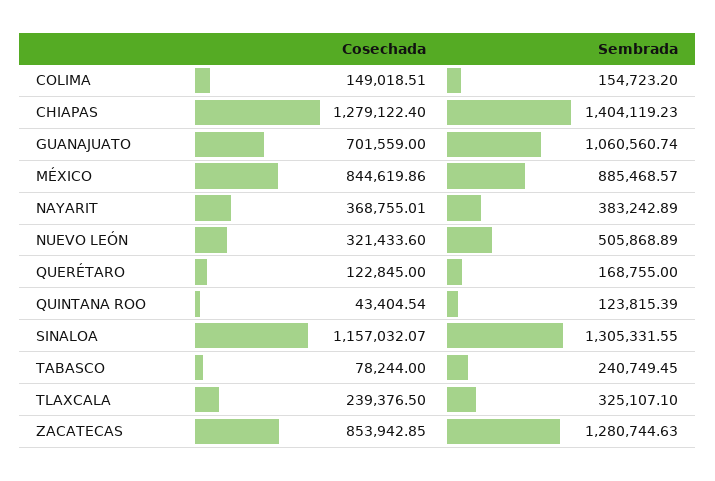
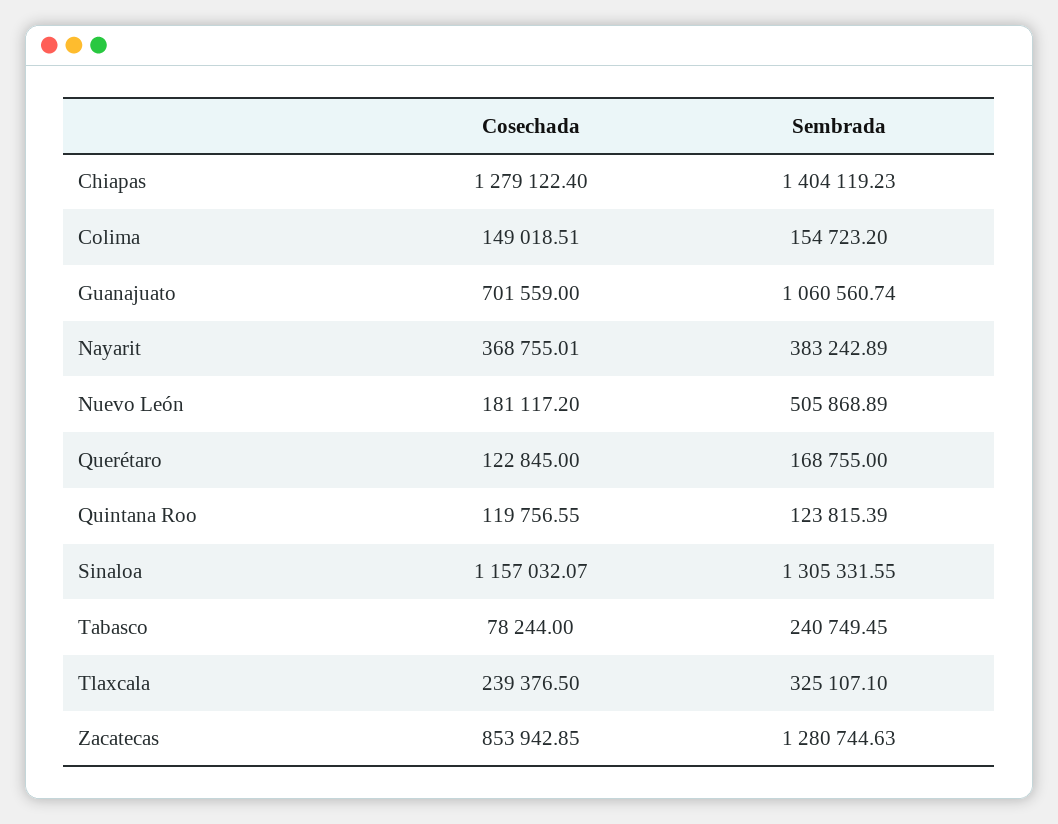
  {
    "Cosechada": {
      "COLIMA": 149018.51,
      "CHIAPAS": 1279122.4,
      "GUANAJUATO": 701559,
-     "MÉXICO": 844619.86,
      "NAYARIT": 368755.01,
-     "NUEVO LEÓN": 321433.6,
+     "NUEVO LEÓN": 181117.2,
      "QUERÉTARO": 122845,
-     "QUINTANA ROO": 43404.54,
+     "QUINTANA ROO": 119756.55,
      "SINALOA": 1157032.07,
      "TABASCO": 78244,
      "TLAXCALA": 239376.5,
      "ZACATECAS": 853942.85
    },
    "Sembrada": {
      "COLIMA": 154723.2,
      "CHIAPAS": 1404119.23,
      "GUANAJUATO": 1060560.74,
-     "MÉXICO": 885468.57,
      "NAYARIT": 383242.89,
      "NUEVO LEÓN": 505868.89,
      "QUERÉTARO": 168755,
      "QUINTANA ROO": 123815.39,
      "SINALOA": 1305331.55,
      "TABASCO": 240749.45,
      "TLAXCALA": 325107.1,
      "ZACATECAS": 1280744.63
    }
  }

